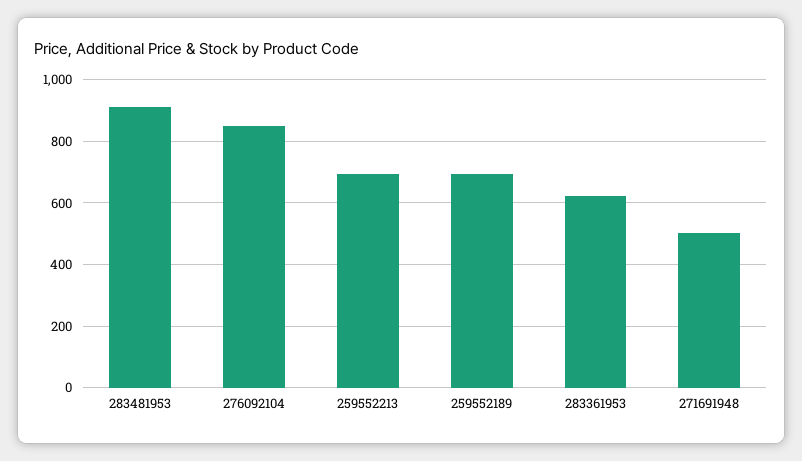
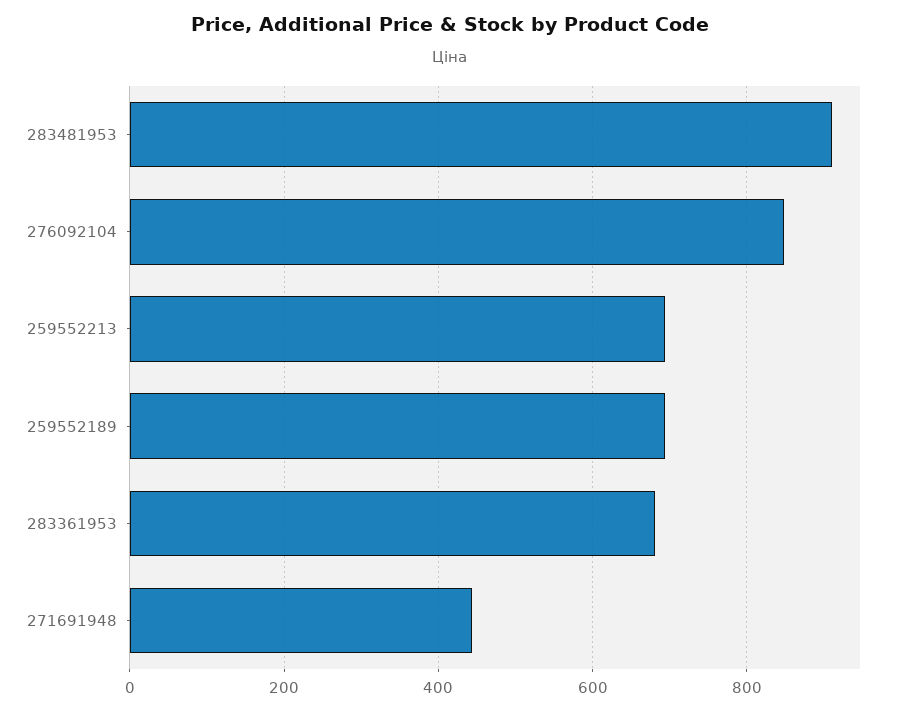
  {
    "283481953": 920,
    "276092104": 840,
    "259552213": 700,
    "259552189": 700,
-   "283361953": 620,
+   "283361953": 680,
-   "271691948": 500
+   "271691948": 440
  }

